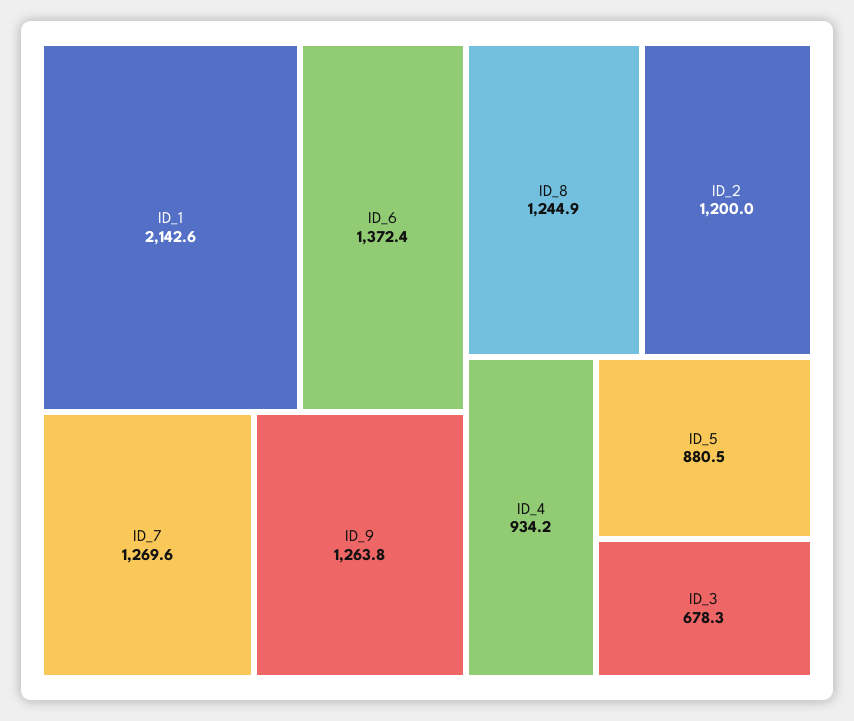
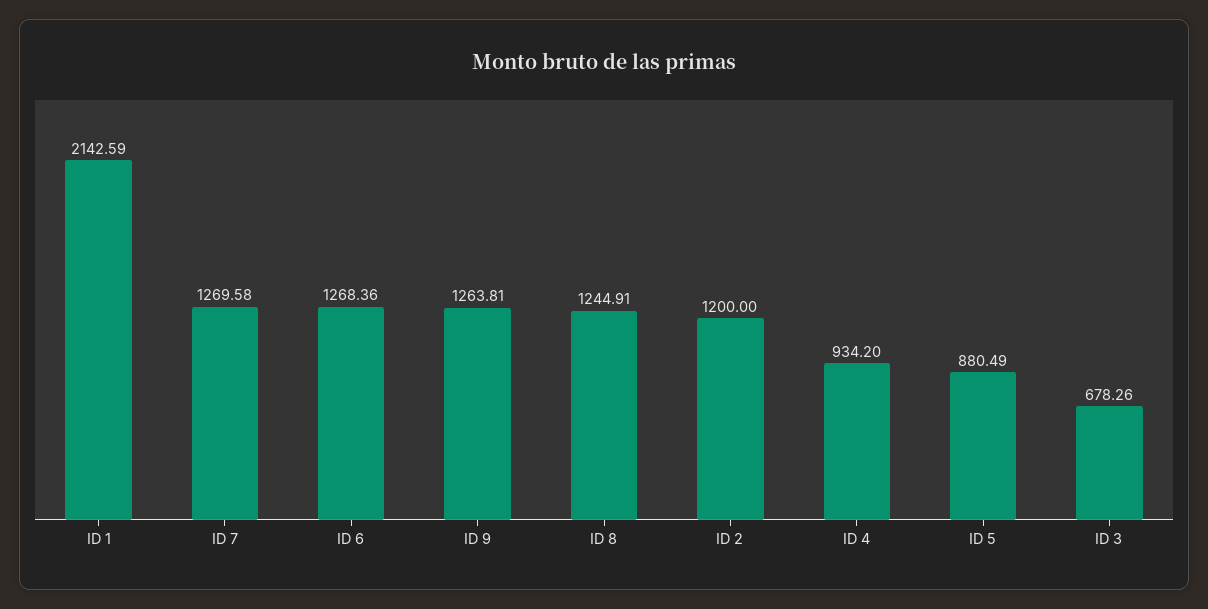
  {
    "ID_1": 2142.59,
-   "ID_6": 1372.4,
+   "ID_6": 1268.36,
    "ID_7": 1269.58,
    "ID_9": 1263.81,
    "ID_8": 1244.91,
    "ID_2": 1200,
    "ID_4": 934.2,
    "ID_5": 880.49,
    "ID_3": 678.26
  }

